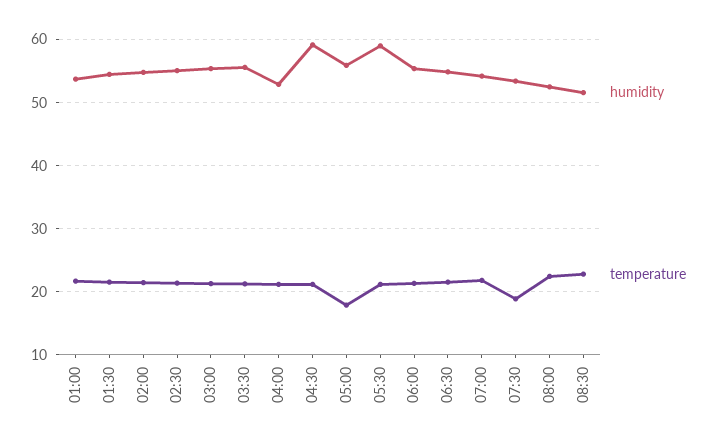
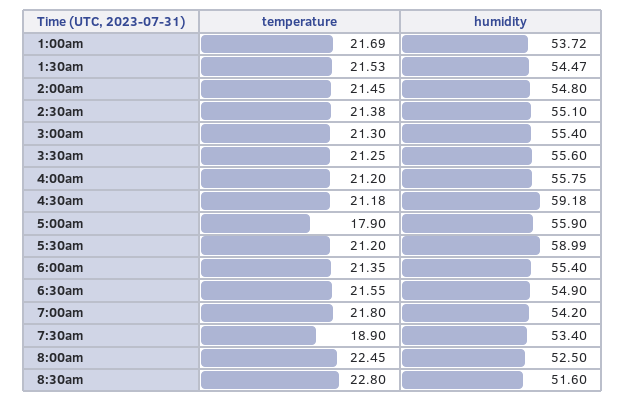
  {
    "humidity": {
      "01:00": 53.72,
      "01:30": 54.47,
      "02:00": 54.8,
      "02:30": 55.1,
      "03:00": 55.4,
      "03:30": 55.6,
-     "04:00": 53,
+     "04:00": 55.75,
      "04:30": 59.18,
      "05:00": 55.9,
      "05:30": 58.99,
      "06:00": 55.4,
      "06:30": 54.9,
      "07:00": 54.2,
      "07:30": 53.4,
      "08:00": 52.5,
      "08:30": 51.6
    },
    "temperature": {
      "01:00": 21.69,
      "01:30": 21.53,
      "02:00": 21.45,
      "02:30": 21.38,
      "03:00": 21.3,
      "03:30": 21.25,
      "04:00": 21.2,
      "04:30": 21.18,
      "05:00": 17.9,
      "05:30": 21.2,
      "06:00": 21.35,
      "06:30": 21.55,
      "07:00": 21.8,
      "07:30": 18.9,
      "08:00": 22.45,
      "08:30": 22.8
    }
  }

